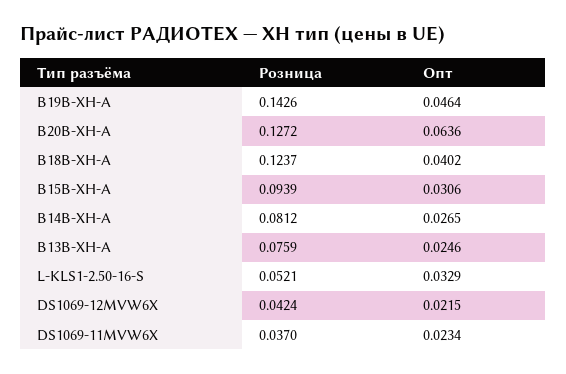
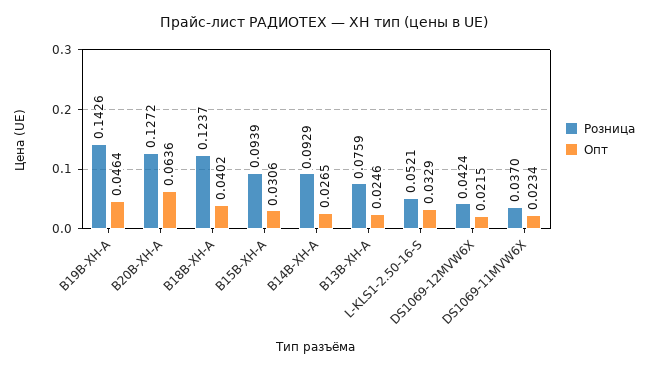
  {
    "Розница": {
      "B19B-XH-A": 0.1426,
      "B20B-XH-A": 0.1272,
      "B18B-XH-A": 0.1237,
      "B15B-XH-A": 0.0939,
-     "B14B-XH-A": 0.0812,
+     "B14B-XH-A": 0.0929,
      "B13B-XH-A": 0.0759,
      "L-KLS1-2.50-16-S": 0.0521,
      "DS1069-12MVW6X": 0.0424,
      "DS1069-11MVW6X": 0.037
    },
    "Опт": {
      "B19B-XH-A": 0.0464,
      "B20B-XH-A": 0.0636,
      "B18B-XH-A": 0.0402,
      "B15B-XH-A": 0.0306,
      "B14B-XH-A": 0.0265,
      "B13B-XH-A": 0.0246,
      "L-KLS1-2.50-16-S": 0.0329,
      "DS1069-12MVW6X": 0.0215,
      "DS1069-11MVW6X": 0.0234
    }
  }

